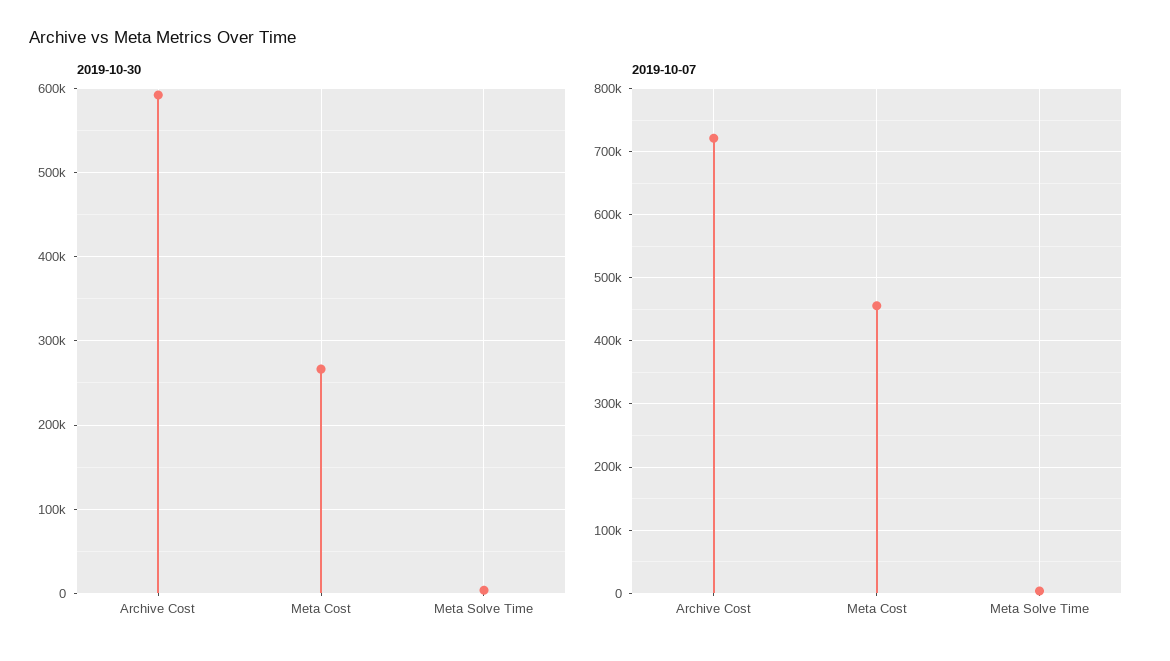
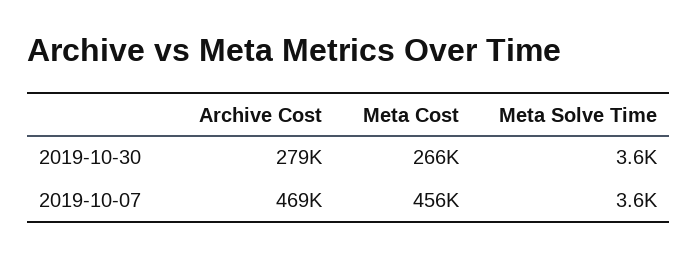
  {
    "2019-10-30": {
-     "Archive Cost": 590000,
+     "Archive Cost": 279000,
      "Meta Cost": 266000,
      "Meta Solve Time": 3600
    },
    "2019-10-07": {
-     "Archive Cost": 720000,
+     "Archive Cost": 469000,
      "Meta Cost": 456000,
      "Meta Solve Time": 3600
    }
  }

